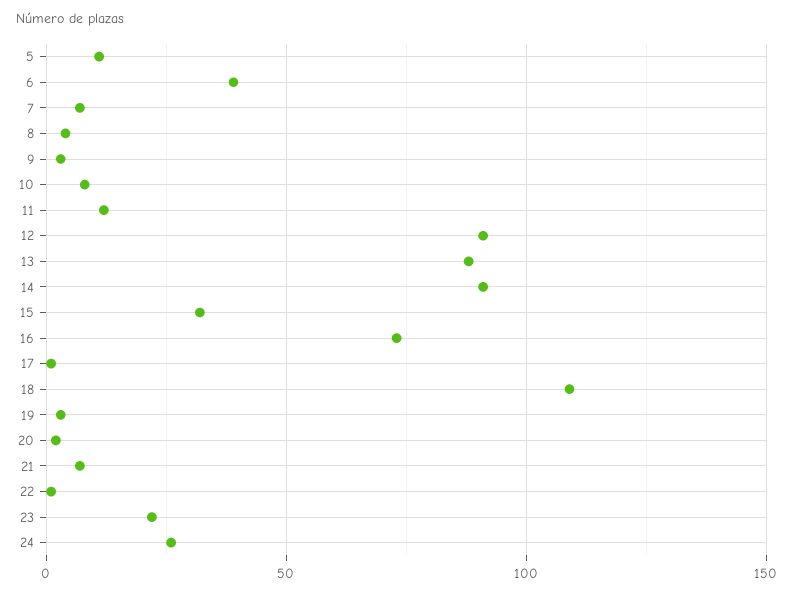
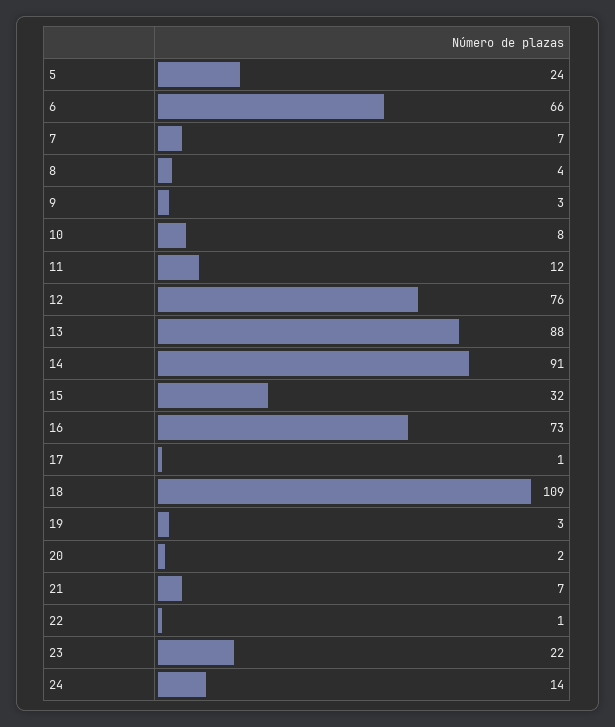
  {
-   "5": 10,
+   "5": 24,
-   "6": 40,
+   "6": 66,
    "7": 7,
    "8": 4,
    "9": 3,
    "10": 8,
    "11": 12,
-   "12": 90,
+   "12": 76,
    "13": 88,
    "14": 91,
    "15": 32,
    "16": 73,
    "17": 1,
    "18": 109,
    "19": 3,
    "20": 2,
    "21": 7,
    "22": 1,
    "23": 22,
-   "24": 25
+   "24": 14
  }

